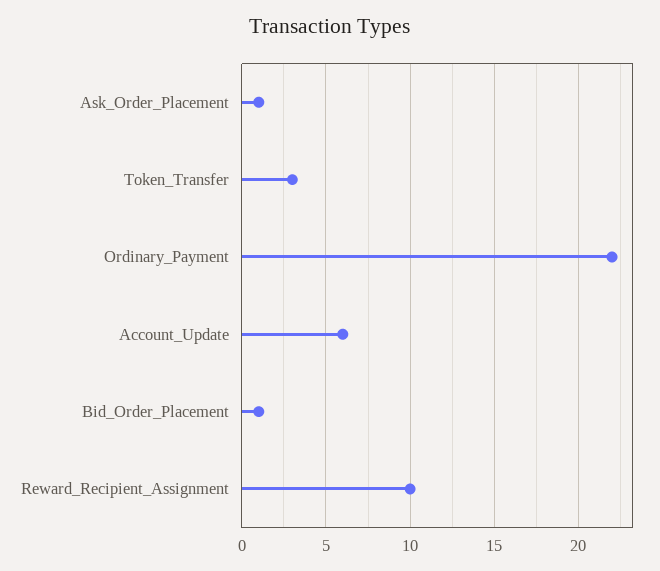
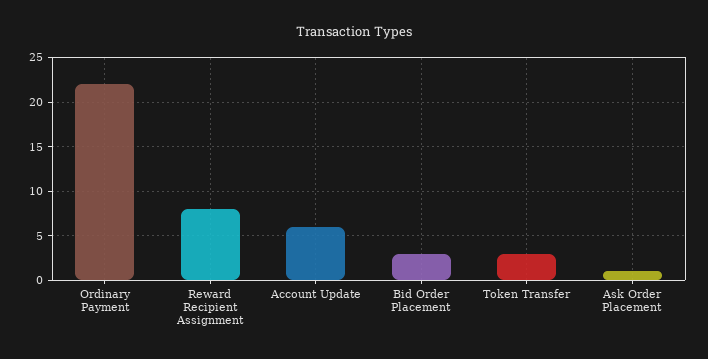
  {
    "Ask_Order_Placement": 1,
    "Token_Transfer": 3,
    "Ordinary_Payment": 22,
    "Account_Update": 6,
-   "Bid_Order_Placement": 1,
+   "Bid_Order_Placement": 3,
-   "Reward_Recipient_Assignment": 10
+   "Reward_Recipient_Assignment": 8
  }

